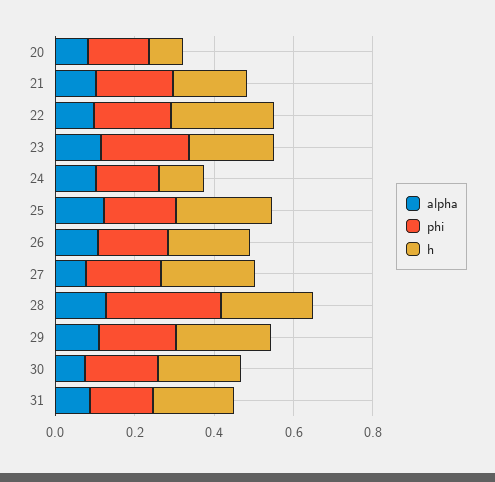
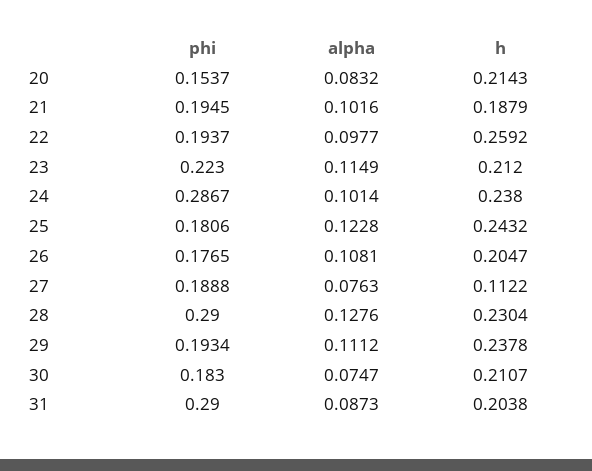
  {
    "alpha": {
      "20": 0.0832,
      "21": 0.1016,
      "22": 0.0977,
      "23": 0.1149,
      "24": 0.1014,
      "25": 0.1228,
      "26": 0.1081,
      "27": 0.0763,
      "28": 0.1276,
      "29": 0.1112,
      "30": 0.0747,
      "31": 0.0873
    },
    "phi": {
      "20": 0.1537,
      "21": 0.1945,
      "22": 0.1937,
      "23": 0.223,
-     "24": 0.15,
+     "24": 0.2867,
      "25": 0.1806,
      "26": 0.1765,
      "27": 0.1888,
      "28": 0.29,
      "29": 0.1934,
      "30": 0.183,
-     "31": 0.15
+     "31": 0.29
    },
    "h": {
-     "20": 0.1,
+     "20": 0.2143,
      "21": 0.1879,
      "22": 0.2592,
      "23": 0.212,
-     "24": 0.1,
+     "24": 0.238,
      "25": 0.2432,
      "26": 0.2047,
-     "27": 0.25,
+     "27": 0.1122,
      "28": 0.2304,
      "29": 0.2378,
      "30": 0.2107,
      "31": 0.2038
    }
  }

